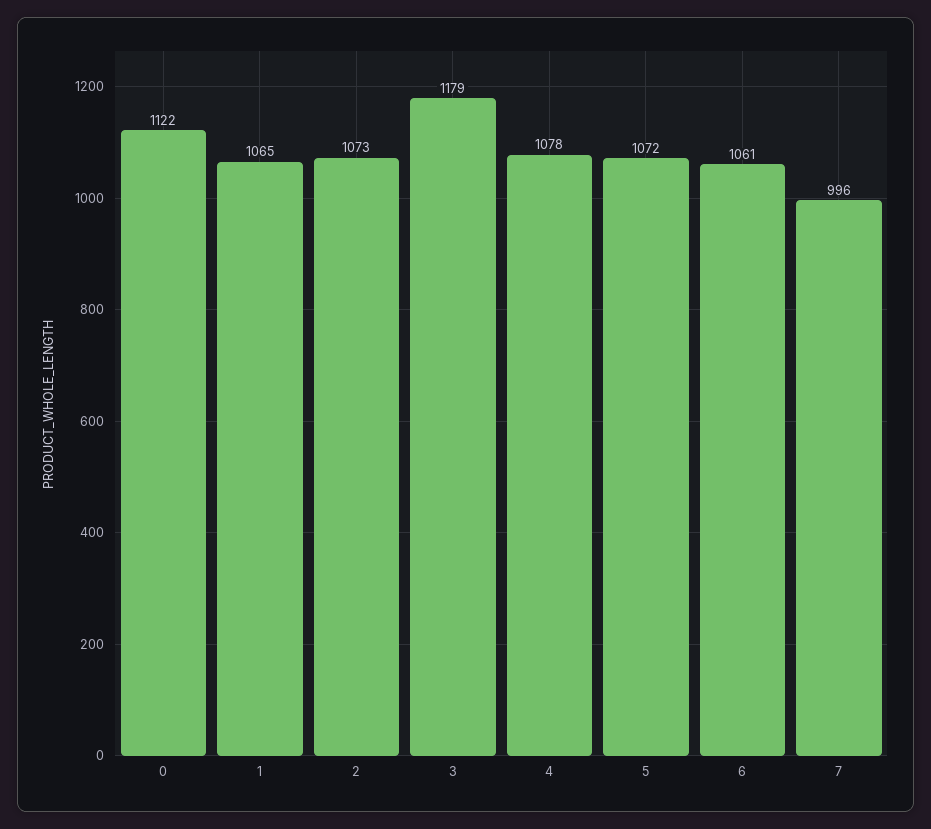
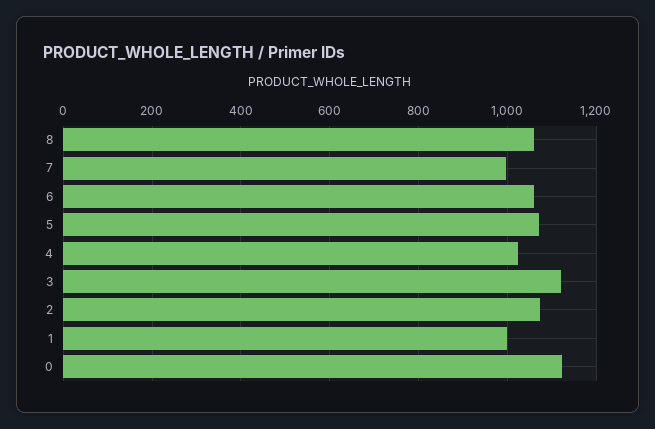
  {
    "0": 1122,
-   "1": 1065,
+   "1": 1000,
    "2": 1073,
-   "3": 1179,
+   "3": 1120,
-   "4": 1078,
+   "4": 1020,
    "5": 1072,
    "6": 1061,
-   "7": 996
+   "7": 996,
+   "8": 1060
  }

